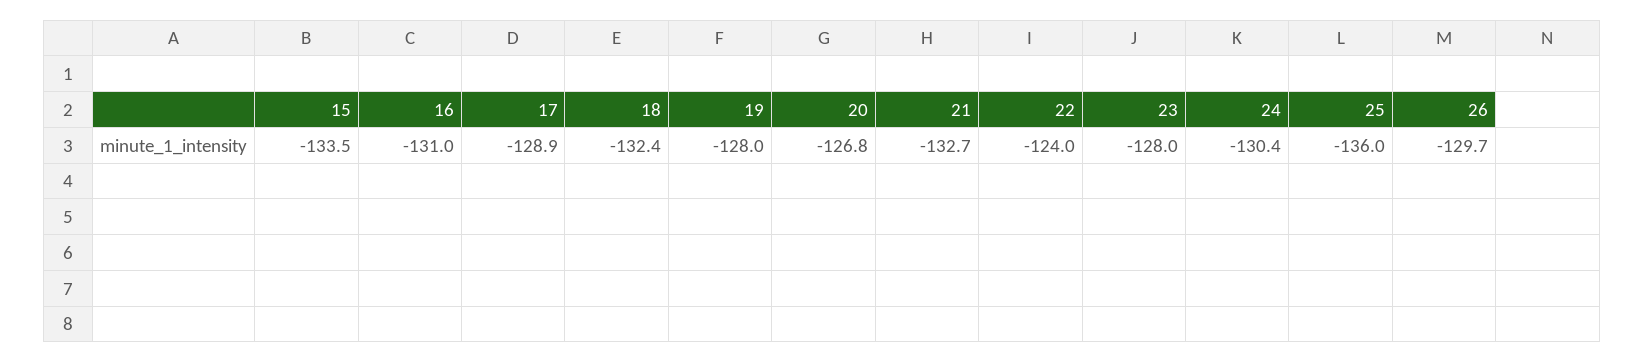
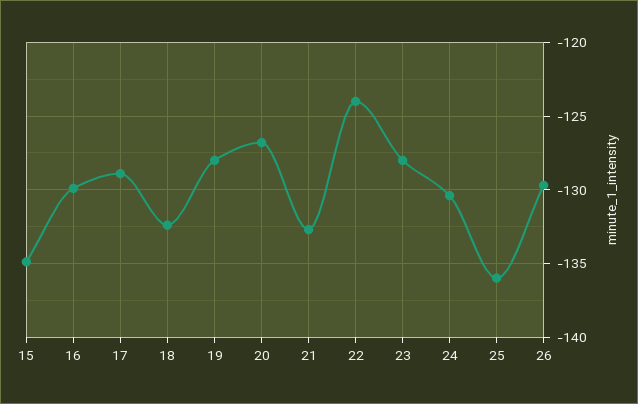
  {
-   "15": -133.5,
+   "15": -135,
-   "16": -131,
+   "16": -130,
    "17": -128.9,
    "18": -132.4,
    "19": -128,
    "20": -126.8,
    "21": -132.7,
    "22": -124,
    "23": -128,
    "24": -130.4,
    "25": -136,
    "26": -129.7
  }

